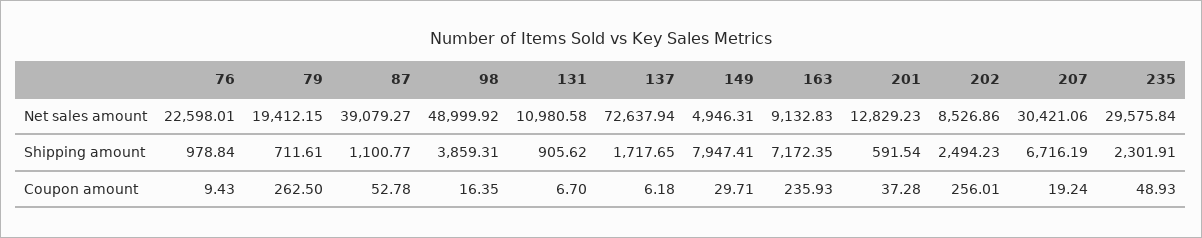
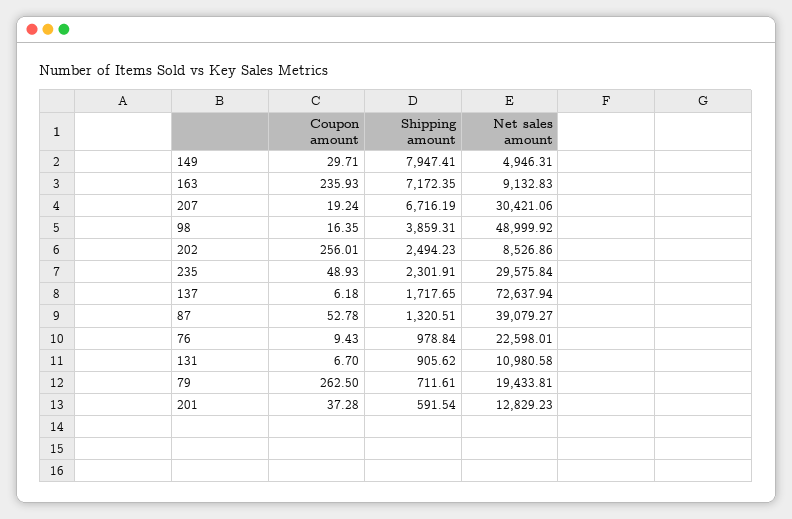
  {
    "76": {
      "Net sales amount": 22598.01,
      "Shipping amount": 978.84,
      "Coupon amount": 9.43
    },
    "79": {
-     "Net sales amount": 19412.15,
+     "Net sales amount": 19433.81,
      "Shipping amount": 711.61,
      "Coupon amount": 262.5
    },
    "87": {
      "Net sales amount": 39079.27,
-     "Shipping amount": 1100.77,
+     "Shipping amount": 1320.51,
      "Coupon amount": 52.78
    },
    "98": {
      "Net sales amount": 48999.92,
      "Shipping amount": 3859.31,
      "Coupon amount": 16.35
    },
    "131": {
      "Net sales amount": 10980.58,
      "Shipping amount": 905.62,
      "Coupon amount": 6.7
    },
    "137": {
      "Net sales amount": 72637.94,
      "Shipping amount": 1717.65,
      "Coupon amount": 6.18
    },
    "149": {
      "Net sales amount": 4946.31,
      "Shipping amount": 7947.41,
      "Coupon amount": 29.71
    },
    "163": {
      "Net sales amount": 9132.83,
      "Shipping amount": 7172.35,
      "Coupon amount": 235.93
    },
    "201": {
      "Net sales amount": 12829.23,
      "Shipping amount": 591.54,
      "Coupon amount": 37.28
    },
    "202": {
      "Net sales amount": 8526.86,
      "Shipping amount": 2494.23,
      "Coupon amount": 256.01
    },
    "207": {
      "Net sales amount": 30421.06,
      "Shipping amount": 6716.19,
      "Coupon amount": 19.24
    },
    "235": {
      "Net sales amount": 29575.84,
      "Shipping amount": 2301.91,
      "Coupon amount": 48.93
    }
  }

